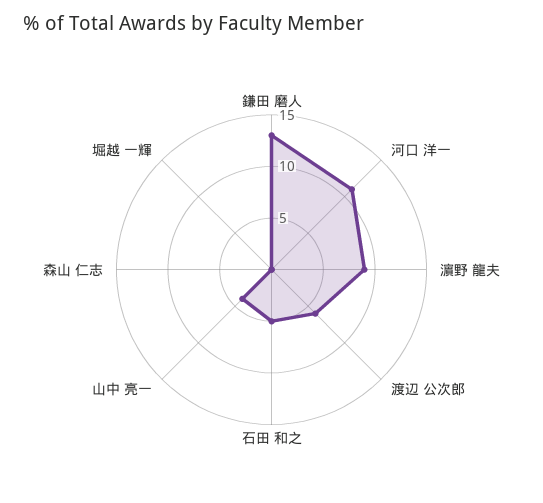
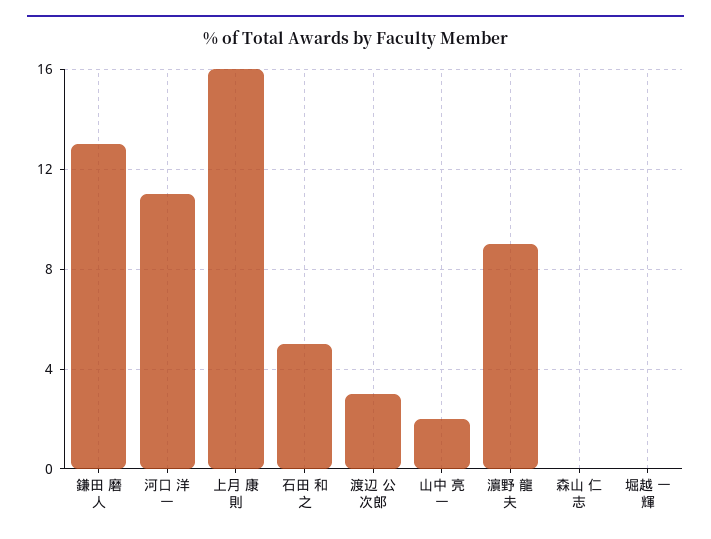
  {
    "鎌田 磨人": 13,
    "河口 洋一": 11,
    "濵野 龍夫": 9,
-   "渡辺 公次郎": 6,
+   "渡辺 公次郎": 3,
    "石田 和之": 5,
-   "山中 亮一": 4,
+   "山中 亮一": 2,
    "森山 仁志": 0,
-   "堀越 一輝": 0
+   "堀越 一輝": 0,
+   "上月 康則": 16
  }

